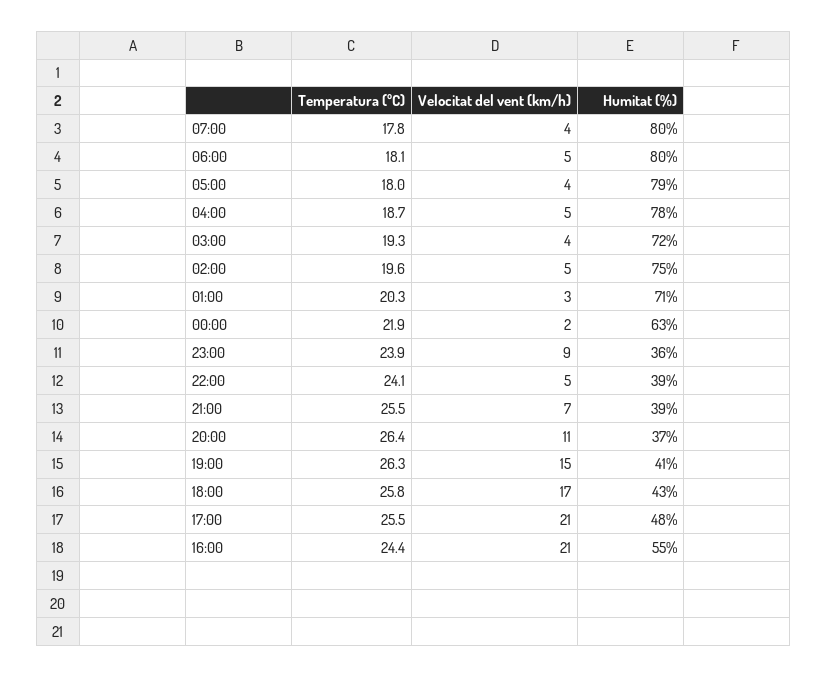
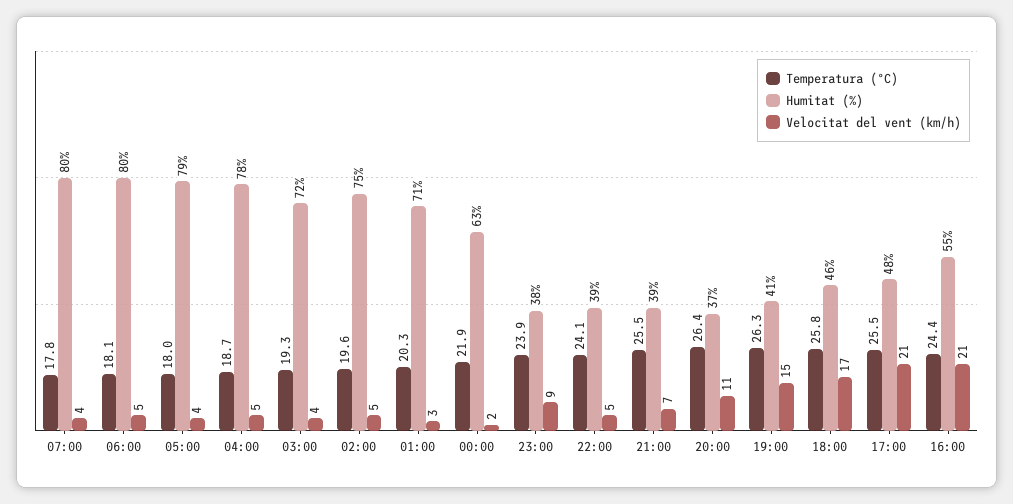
  {
    "Temperatura (ºC)": {
      "07:00": 17.8,
      "06:00": 18.1,
      "05:00": 18,
      "04:00": 18.7,
      "03:00": 19.3,
      "02:00": 19.6,
      "01:00": 20.3,
      "00:00": 21.9,
      "23:00": 23.9,
      "22:00": 24.1,
      "21:00": 25.5,
      "20:00": 26.4,
      "19:00": 26.3,
      "18:00": 25.8,
      "17:00": 25.5,
      "16:00": 24.4
    },
    "Velocitat del vent (km/h)": {
      "07:00": 4,
      "06:00": 5,
      "05:00": 4,
      "04:00": 5,
      "03:00": 4,
      "02:00": 5,
      "01:00": 3,
      "00:00": 2,
      "23:00": 9,
      "22:00": 5,
      "21:00": 7,
      "20:00": 11,
      "19:00": 15,
      "18:00": 17,
      "17:00": 21,
      "16:00": 21
    },
    "Humitat (%)": {
      "07:00": 80,
      "06:00": 80,
      "05:00": 79,
      "04:00": 78,
      "03:00": 72,
      "02:00": 75,
      "01:00": 71,
      "00:00": 63,
-     "23:00": 36,
+     "23:00": 38,
      "22:00": 39,
      "21:00": 39,
      "20:00": 37,
      "19:00": 41,
-     "18:00": 43,
+     "18:00": 46,
      "17:00": 48,
      "16:00": 55
    }
  }

